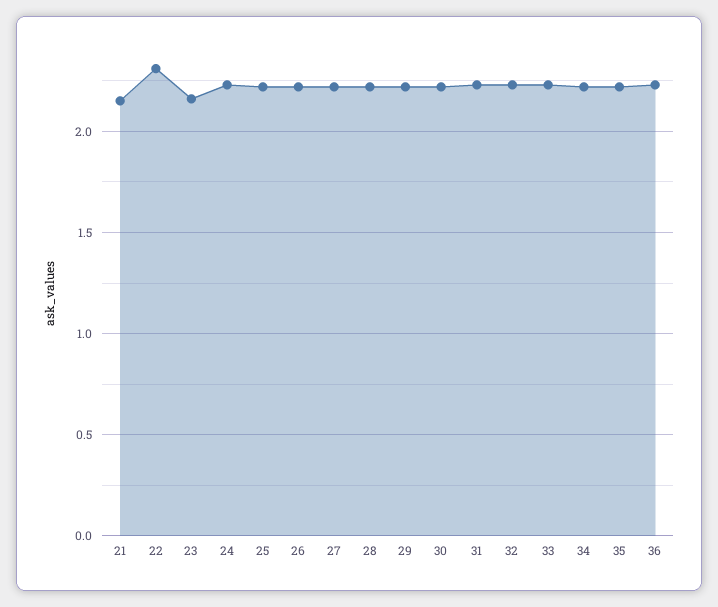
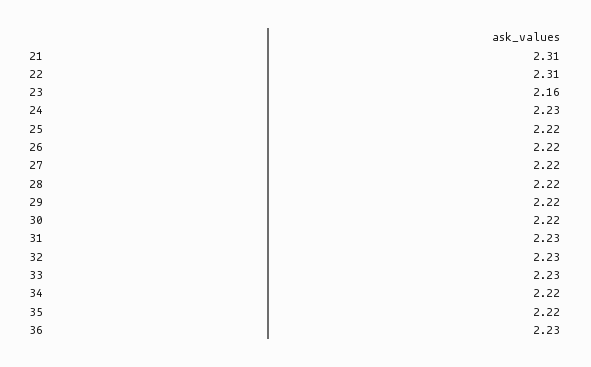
  {
-   "21": 2.15,
+   "21": 2.31,
    "22": 2.31,
    "23": 2.16,
    "24": 2.23,
    "25": 2.22,
    "26": 2.22,
    "27": 2.22,
    "28": 2.22,
    "29": 2.22,
    "30": 2.22,
    "31": 2.23,
    "32": 2.23,
    "33": 2.23,
    "34": 2.22,
    "35": 2.22,
    "36": 2.23
  }

